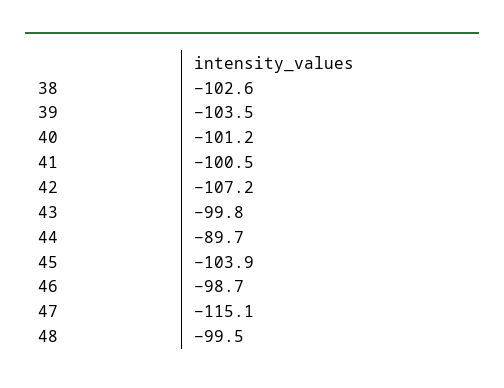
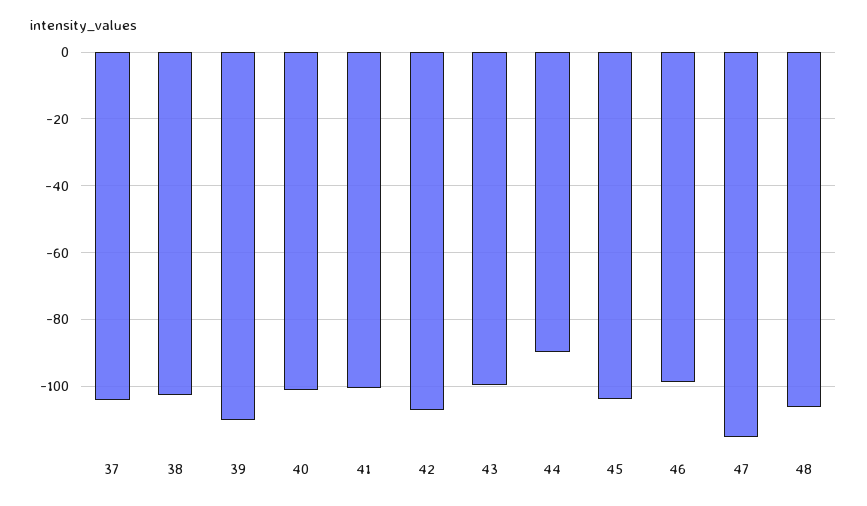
  {
    "38": -102.6,
-   "39": -103.5,
+   "39": -110,
    "40": -101.2,
    "41": -100.5,
    "42": -107.2,
    "43": -99.8,
    "44": -89.7,
    "45": -103.9,
    "46": -98.7,
    "47": -115.1,
-   "48": -99.5
+   "48": -106,
+   "37": -104
  }

